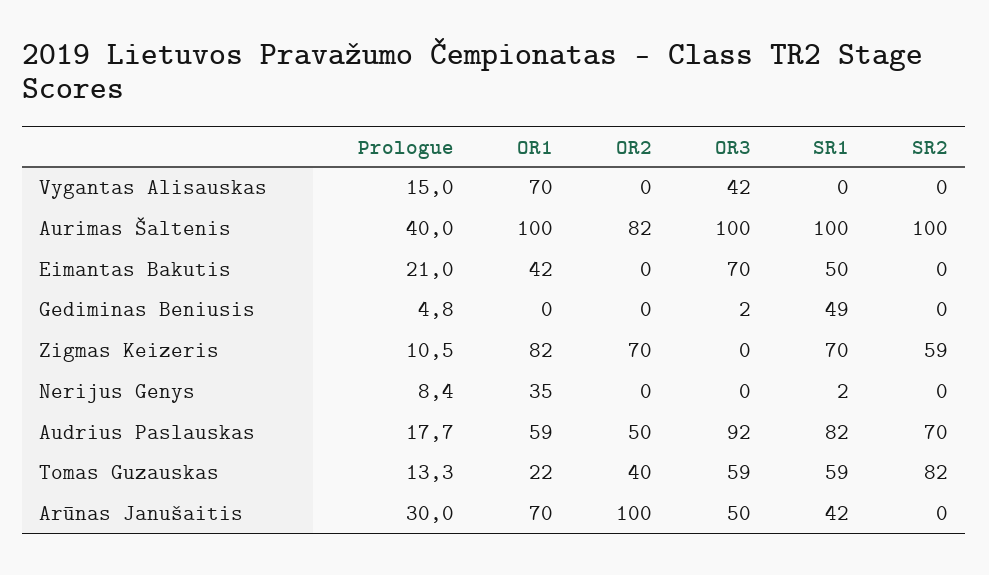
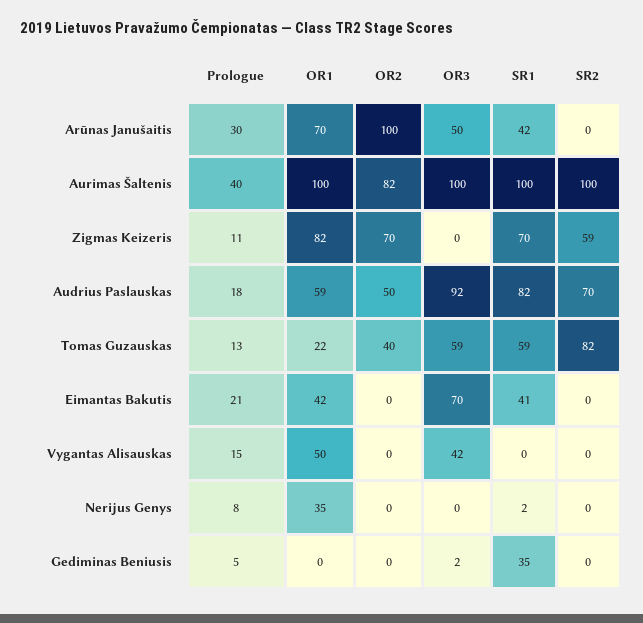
  {
    "Prologue": {
      "Vygantas Alisauskas": 15,
      "Aurimas Šaltenis": 40,
      "Eimantas Bakutis": 21,
      "Gediminas Beniusis": 4.8,
      "Zigmas Keizeris": 10.5,
      "Nerijus Genys": 8.4,
      "Audrius Paslauskas": 17.7,
      "Tomas Guzauskas": 13.3,
      "Arūnas Janušaitis": 30
    },
    "OR1": {
-     "Vygantas Alisauskas": 70,
+     "Vygantas Alisauskas": 50,
      "Aurimas Šaltenis": 100,
      "Eimantas Bakutis": 42,
      "Gediminas Beniusis": 0,
      "Zigmas Keizeris": 82,
      "Nerijus Genys": 35,
      "Audrius Paslauskas": 59,
      "Tomas Guzauskas": 22,
      "Arūnas Janušaitis": 70
    },
    "OR2": {
      "Vygantas Alisauskas": 0,
      "Aurimas Šaltenis": 82,
      "Eimantas Bakutis": 0,
      "Gediminas Beniusis": 0,
      "Zigmas Keizeris": 70,
      "Nerijus Genys": 0,
      "Audrius Paslauskas": 50,
      "Tomas Guzauskas": 40,
      "Arūnas Janušaitis": 100
    },
    "OR3": {
      "Vygantas Alisauskas": 42,
      "Aurimas Šaltenis": 100,
      "Eimantas Bakutis": 70,
      "Gediminas Beniusis": 2,
      "Zigmas Keizeris": 0,
      "Nerijus Genys": 0,
      "Audrius Paslauskas": 92,
      "Tomas Guzauskas": 59,
      "Arūnas Janušaitis": 50
    },
    "SR1": {
      "Vygantas Alisauskas": 0,
      "Aurimas Šaltenis": 100,
-     "Eimantas Bakutis": 50,
+     "Eimantas Bakutis": 41,
-     "Gediminas Beniusis": 49,
+     "Gediminas Beniusis": 35,
      "Zigmas Keizeris": 70,
      "Nerijus Genys": 2,
      "Audrius Paslauskas": 82,
      "Tomas Guzauskas": 59,
      "Arūnas Janušaitis": 42
    },
    "SR2": {
      "Vygantas Alisauskas": 0,
      "Aurimas Šaltenis": 100,
      "Eimantas Bakutis": 0,
      "Gediminas Beniusis": 0,
      "Zigmas Keizeris": 59,
      "Nerijus Genys": 0,
      "Audrius Paslauskas": 70,
      "Tomas Guzauskas": 82,
      "Arūnas Janušaitis": 0
    }
  }

